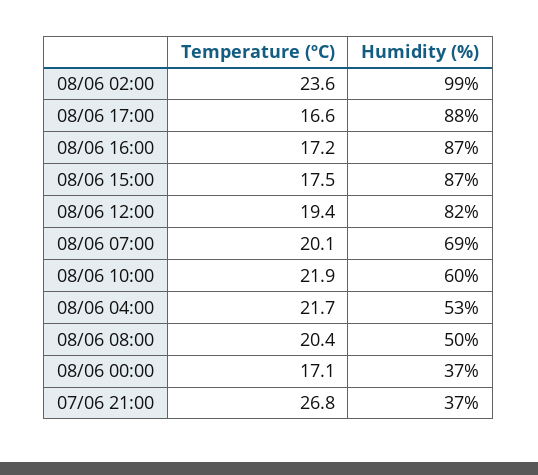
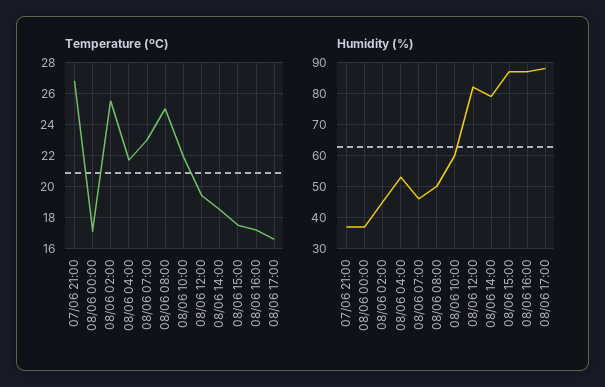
  {
    "Temperature (ºC)": {
-     "08/06 02:00": 23.6,
+     "08/06 02:00": 25.5,
      "08/06 17:00": 16.6,
      "08/06 16:00": 17.2,
      "08/06 15:00": 17.5,
      "08/06 12:00": 19.4,
-     "08/06 07:00": 20.1,
+     "08/06 07:00": 23,
      "08/06 10:00": 21.9,
      "08/06 04:00": 21.7,
-     "08/06 08:00": 20.4,
+     "08/06 08:00": 25,
      "08/06 00:00": 17.1,
-     "07/06 21:00": 26.8
+     "07/06 21:00": 26.8,
+     "08/06 14:00": 18.5
    },
    "Humidity (%)": {
-     "08/06 02:00": 99,
+     "08/06 02:00": 45,
      "08/06 17:00": 88,
      "08/06 16:00": 87,
      "08/06 15:00": 87,
      "08/06 12:00": 82,
-     "08/06 07:00": 69,
+     "08/06 07:00": 45,
      "08/06 10:00": 60,
      "08/06 04:00": 53,
      "08/06 08:00": 50,
      "08/06 00:00": 37,
-     "07/06 21:00": 37
+     "07/06 21:00": 37,
+     "08/06 14:00": 80
    }
  }

